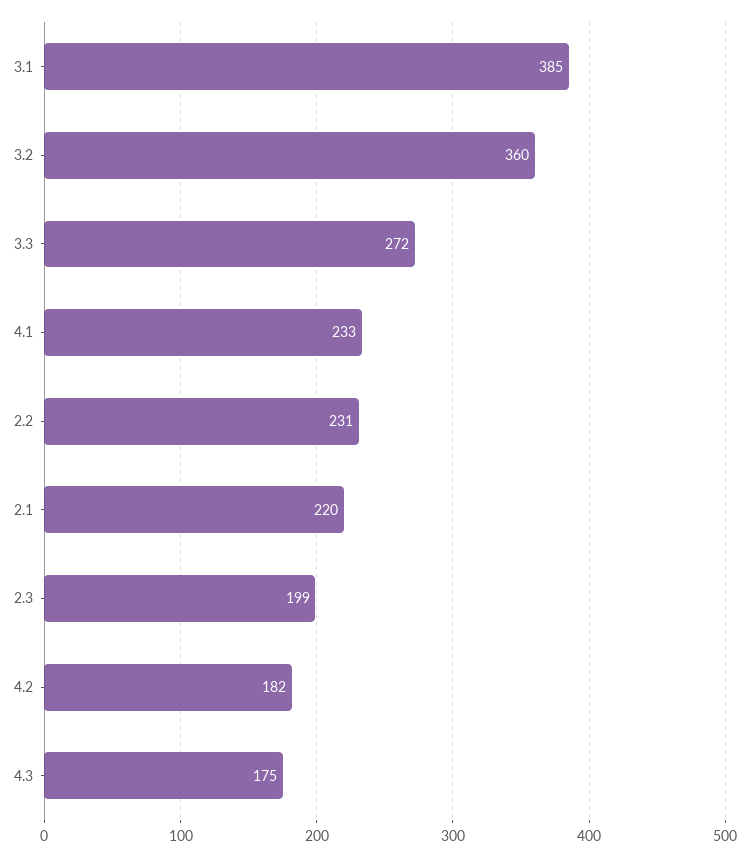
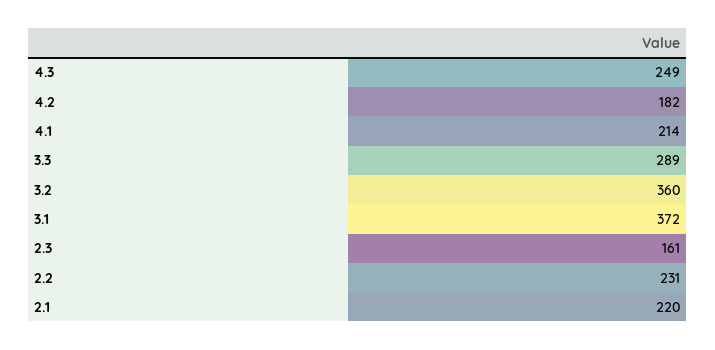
  {
-   "3.1": 385,
+   "3.1": 372,
    "3.2": 360,
-   "3.3": 272,
+   "3.3": 289,
-   "4.1": 233,
+   "4.1": 214,
    "2.2": 231,
    "2.1": 220,
-   "2.3": 199,
+   "2.3": 161,
    "4.2": 182,
-   "4.3": 175
+   "4.3": 249
  }

